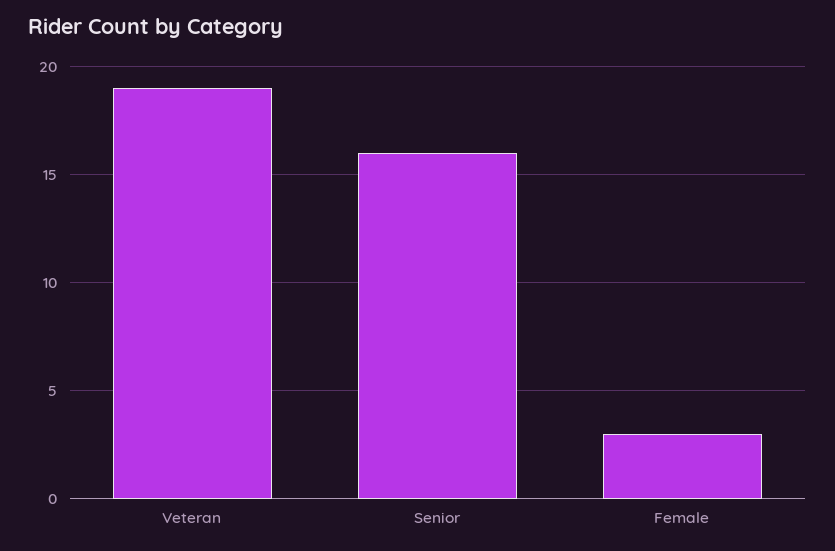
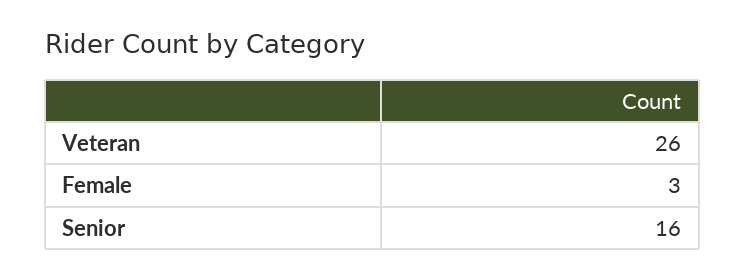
  {
-   "Veteran": 19,
+   "Veteran": 26,
    "Senior": 16,
    "Female": 3
  }

